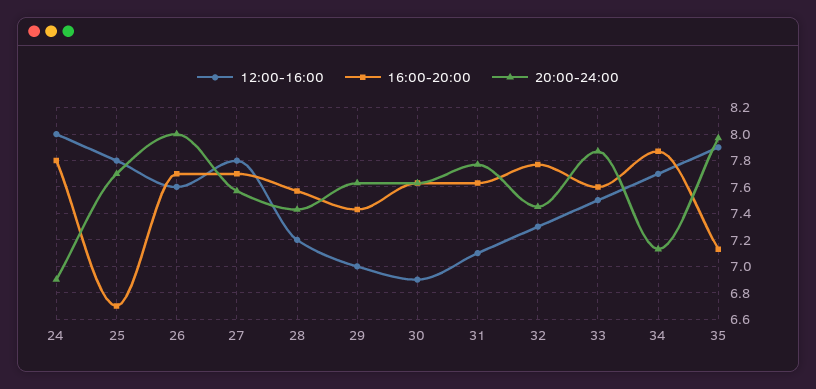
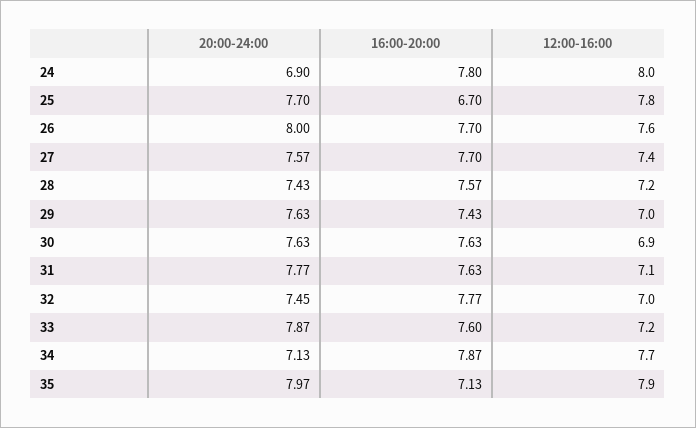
  {
    "12:00-16:00": {
      "24": 8,
      "25": 7.8,
      "26": 7.6,
-     "27": 7.8,
+     "27": 7.4,
      "28": 7.2,
      "29": 7,
      "30": 6.9,
      "31": 7.1,
-     "32": 7.3,
+     "32": 7,
-     "33": 7.5,
+     "33": 7.2,
      "34": 7.7,
      "35": 7.9
    },
    "16:00-20:00": {
      "24": 7.8,
      "25": 6.7,
      "26": 7.7,
      "27": 7.7,
      "28": 7.57,
      "29": 7.43,
      "30": 7.63,
      "31": 7.63,
      "32": 7.77,
      "33": 7.6,
      "34": 7.87,
      "35": 7.13
    },
    "20:00-24:00": {
      "24": 6.9,
      "25": 7.7,
      "26": 8,
      "27": 7.57,
      "28": 7.43,
      "29": 7.63,
      "30": 7.63,
      "31": 7.77,
      "32": 7.45,
      "33": 7.87,
      "34": 7.13,
      "35": 7.97
    }
  }

